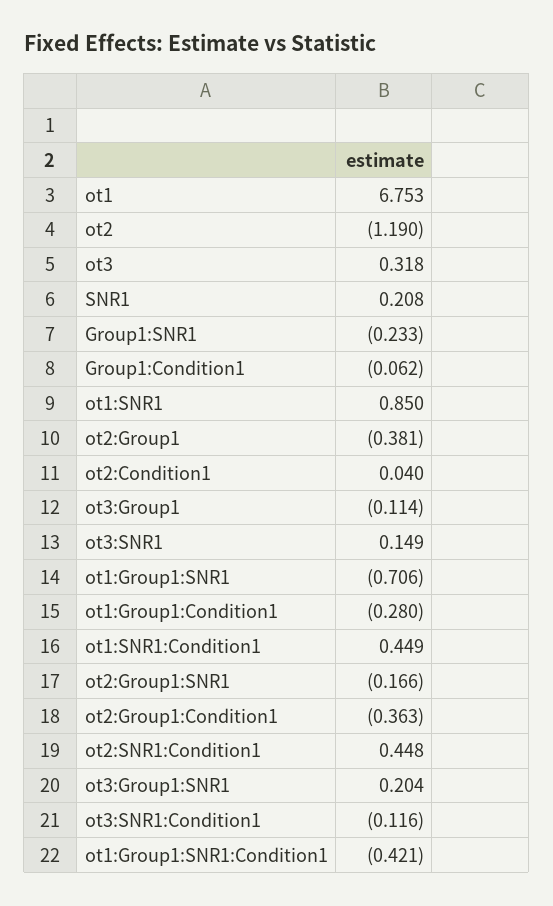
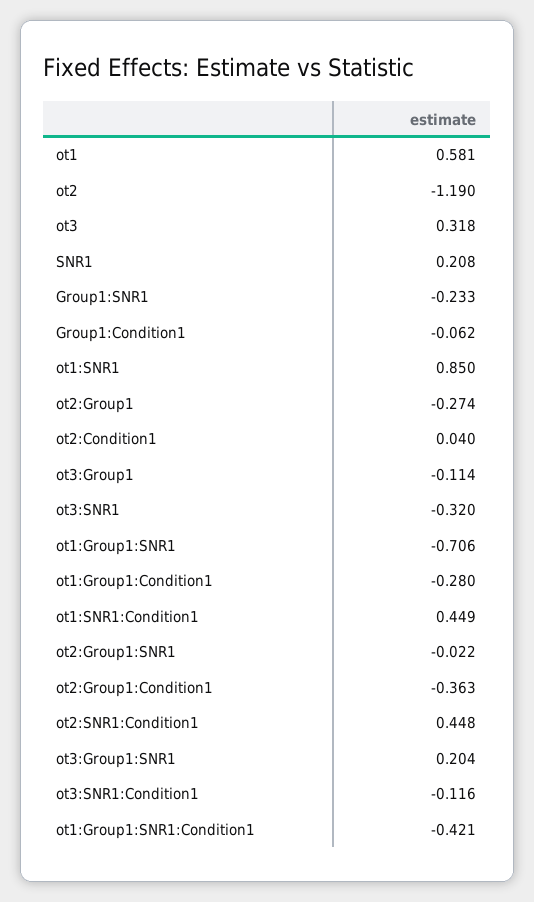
  {
-   "ot1": 6.753,
+   "ot1": 0.581,
    "ot2": -1.19,
    "ot3": 0.318,
    "SNR1": 0.208,
    "Group1:SNR1": -0.233,
    "Group1:Condition1": -0.062,
    "ot1:SNR1": 0.85,
-   "ot2:Group1": -0.381,
+   "ot2:Group1": -0.274,
    "ot2:Condition1": 0.04,
    "ot3:Group1": -0.114,
-   "ot3:SNR1": 0.149,
+   "ot3:SNR1": -0.32,
    "ot1:Group1:SNR1": -0.706,
    "ot1:Group1:Condition1": -0.28,
    "ot1:SNR1:Condition1": 0.449,
-   "ot2:Group1:SNR1": -0.166,
+   "ot2:Group1:SNR1": -0.022,
    "ot2:Group1:Condition1": -0.363,
    "ot2:SNR1:Condition1": 0.448,
    "ot3:Group1:SNR1": 0.204,
    "ot3:SNR1:Condition1": -0.116,
    "ot1:Group1:SNR1:Condition1": -0.421
  }

